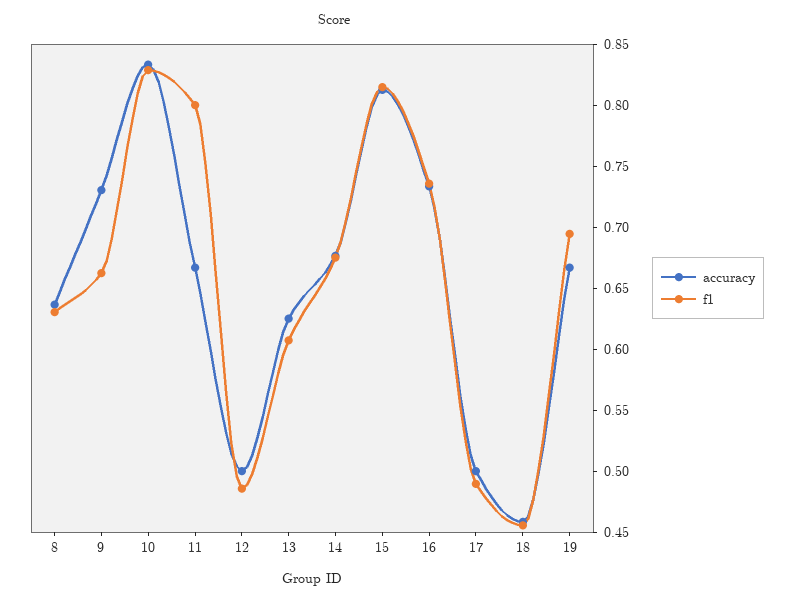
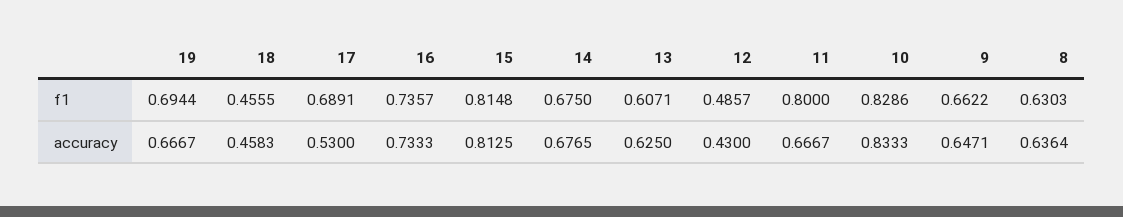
  {
    "accuracy": {
      "8": 0.6364,
-     "9": 0.73,
+     "9": 0.6471,
      "10": 0.8333,
      "11": 0.6667,
-     "12": 0.5,
+     "12": 0.43,
      "13": 0.625,
      "14": 0.6765,
      "15": 0.8125,
      "16": 0.7333,
-     "17": 0.5,
+     "17": 0.53,
      "18": 0.4583,
      "19": 0.6667
    },
    "f1": {
      "8": 0.6303,
      "9": 0.6622,
      "10": 0.8286,
      "11": 0.8,
      "12": 0.4857,
      "13": 0.6071,
      "14": 0.675,
      "15": 0.8148,
      "16": 0.7357,
-     "17": 0.49,
+     "17": 0.6891,
      "18": 0.4555,
      "19": 0.6944
    }
  }

